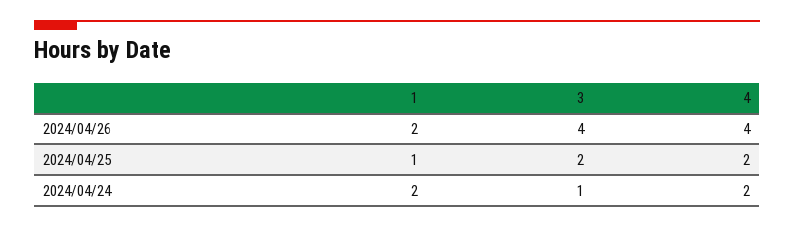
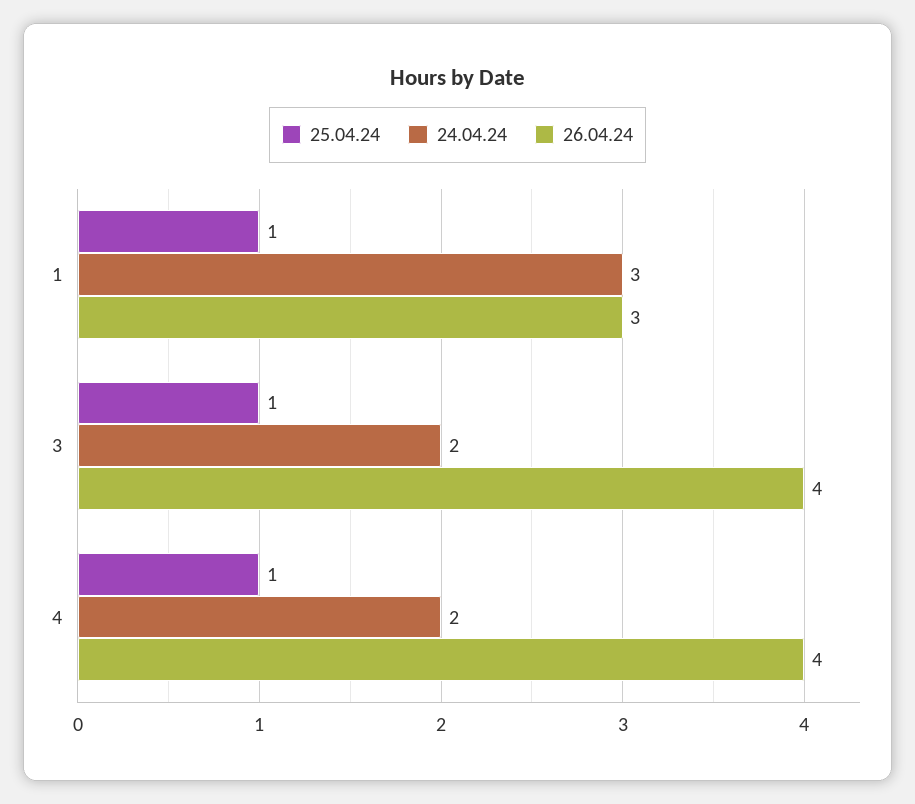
  {
    "2024/04/26": {
-     "1": 2,
+     "1": 3,
      "3": 4,
      "4": 4
    },
    "2024/04/25": {
      "1": 1,
-     "3": 2,
+     "3": 1,
-     "4": 2
+     "4": 1
    },
    "2024/04/24": {
-     "1": 2,
+     "1": 3,
-     "3": 1,
+     "3": 2,
      "4": 2
    }
  }

